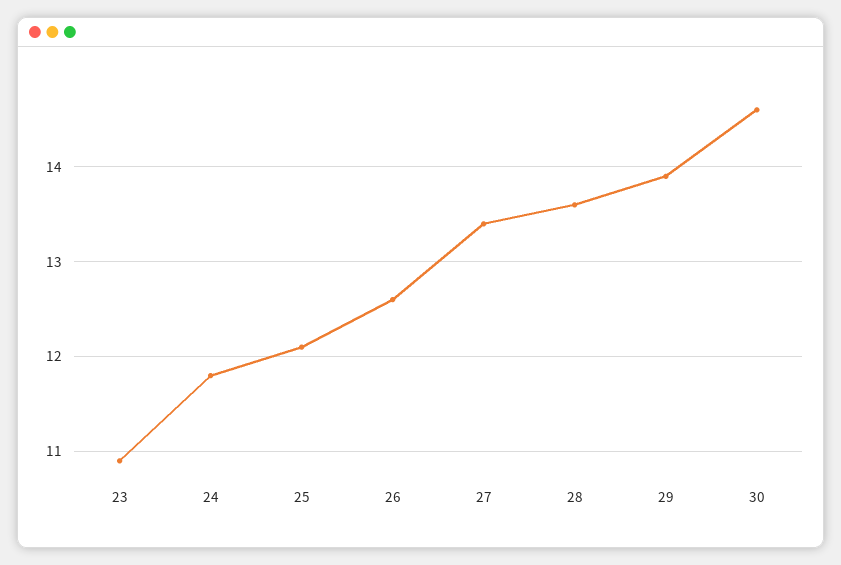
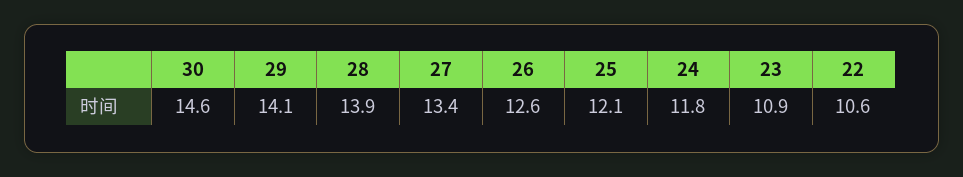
  {
    "23": 10.9,
    "24": 11.8,
    "25": 12.1,
    "26": 12.6,
    "27": 13.4,
-   "28": 13.6,
+   "28": 13.9,
-   "29": 13.9,
+   "29": 14.1,
-   "30": 14.6
+   "30": 14.6,
+   "22": 10.6
  }

